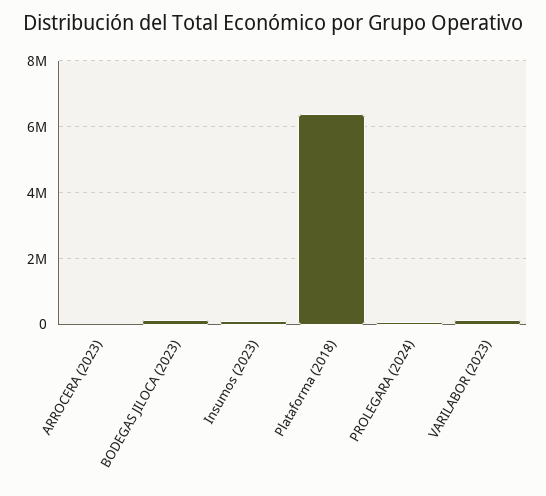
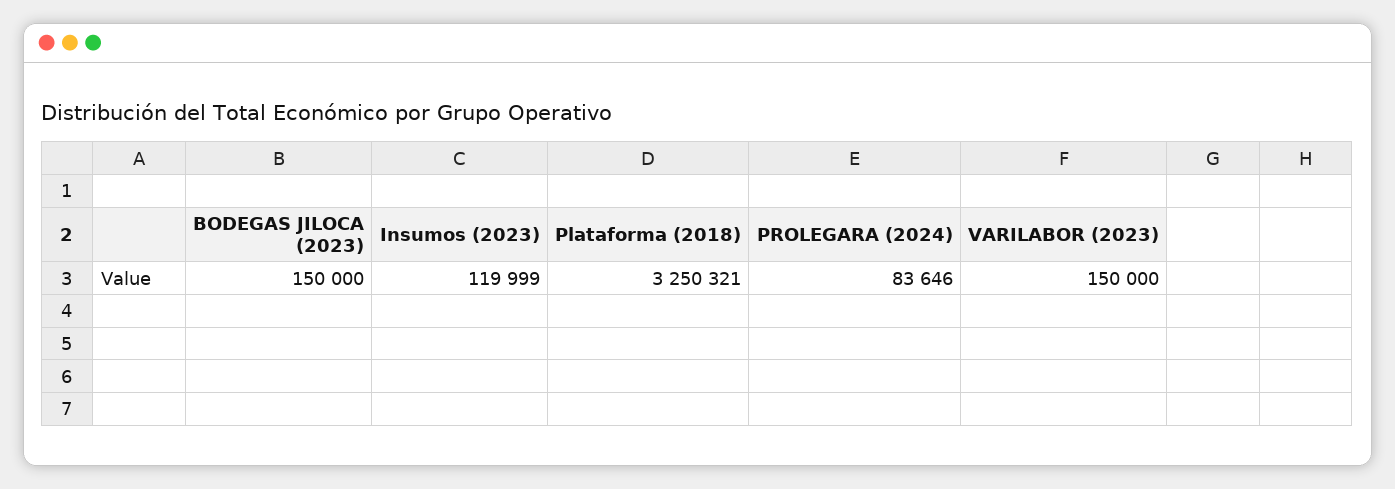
  {
-   "ARROCERA (2023)": 0,
    "BODEGAS JILOCA (2023)": 150000,
    "Insumos (2023)": 119999,
-   "Plataforma (2018)": 6400000,
+   "Plataforma (2018)": 3250321,
    "PROLEGARA (2024)": 83646,
    "VARILABOR (2023)": 150000
  }

